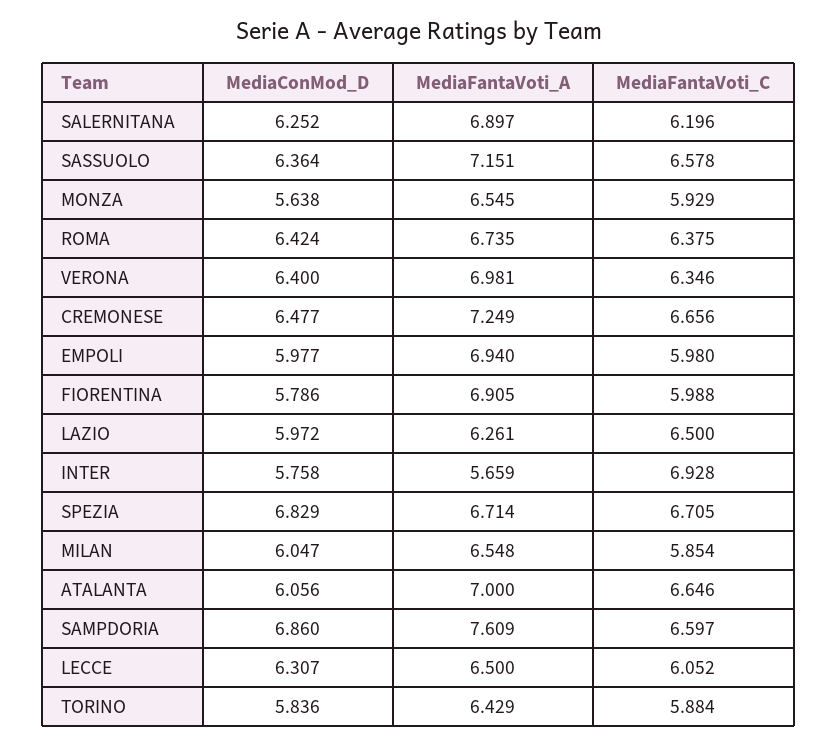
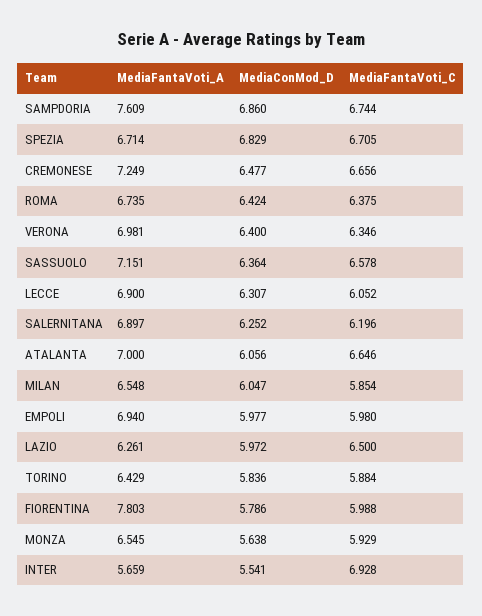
  {
    "MediaConMod_D": {
      "SALERNITANA": 6.252,
      "SASSUOLO": 6.364,
      "MONZA": 5.638,
      "ROMA": 6.424,
      "VERONA": 6.4,
      "CREMONESE": 6.477,
      "EMPOLI": 5.977,
      "FIORENTINA": 5.786,
      "LAZIO": 5.972,
-     "INTER": 5.758,
+     "INTER": 5.541,
      "SPEZIA": 6.829,
      "MILAN": 6.047,
      "ATALANTA": 6.056,
      "SAMPDORIA": 6.86,
      "LECCE": 6.307,
      "TORINO": 5.836
    },
    "MediaFantaVoti_A": {
      "SALERNITANA": 6.897,
      "SASSUOLO": 7.151,
      "MONZA": 6.545,
      "ROMA": 6.735,
      "VERONA": 6.981,
      "CREMONESE": 7.249,
      "EMPOLI": 6.94,
-     "FIORENTINA": 6.905,
+     "FIORENTINA": 7.803,
      "LAZIO": 6.261,
      "INTER": 5.659,
      "SPEZIA": 6.714,
      "MILAN": 6.548,
      "ATALANTA": 7,
      "SAMPDORIA": 7.609,
-     "LECCE": 6.5,
+     "LECCE": 6.9,
      "TORINO": 6.429
    },
    "MediaFantaVoti_C": {
      "SALERNITANA": 6.196,
      "SASSUOLO": 6.578,
      "MONZA": 5.929,
      "ROMA": 6.375,
      "VERONA": 6.346,
      "CREMONESE": 6.656,
      "EMPOLI": 5.98,
      "FIORENTINA": 5.988,
      "LAZIO": 6.5,
      "INTER": 6.928,
      "SPEZIA": 6.705,
      "MILAN": 5.854,
      "ATALANTA": 6.646,
-     "SAMPDORIA": 6.597,
+     "SAMPDORIA": 6.744,
      "LECCE": 6.052,
      "TORINO": 5.884
    }
  }

